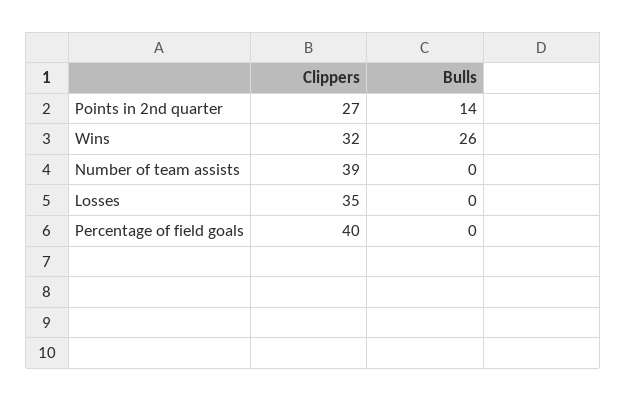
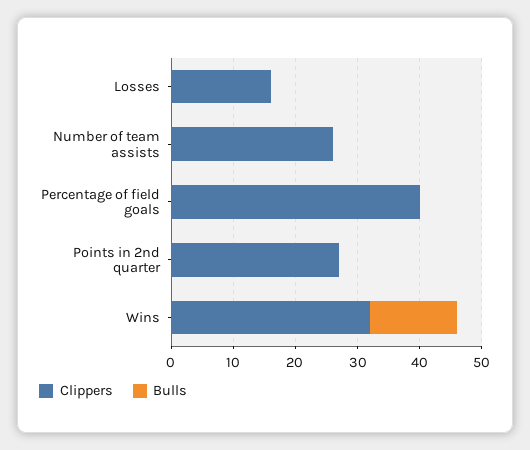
  {
    "Clippers": {
      "Points in 2nd quarter": 27,
      "Wins": 32,
-     "Number of team assists": 39,
+     "Number of team assists": 25,
-     "Losses": 35,
+     "Losses": 15,
      "Percentage of field goals": 40
    },
    "Bulls": {
-     "Points in 2nd quarter": 14,
+     "Points in 2nd quarter": 0,
-     "Wins": 26,
+     "Wins": 15,
      "Number of team assists": 0,
      "Losses": 0,
      "Percentage of field goals": 0
    }
  }

